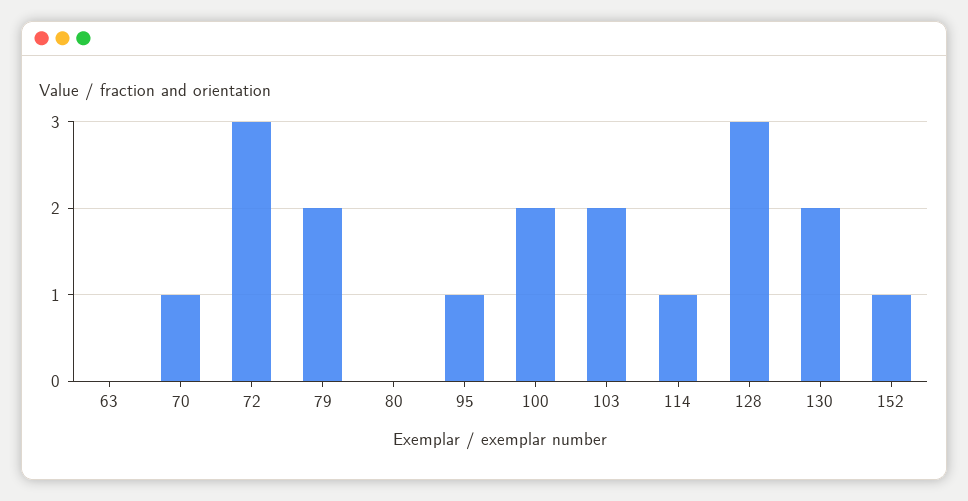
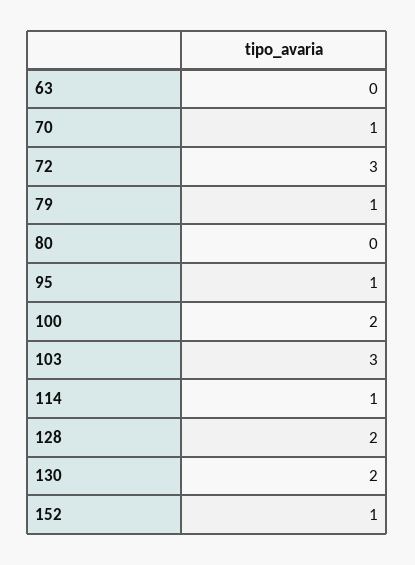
  {
    "63": 0,
    "70": 1,
    "72": 3,
-   "79": 2,
+   "79": 1,
    "80": 0,
    "95": 1,
    "100": 2,
-   "103": 2,
+   "103": 3,
    "114": 1,
-   "128": 3,
+   "128": 2,
    "130": 2,
    "152": 1
  }

